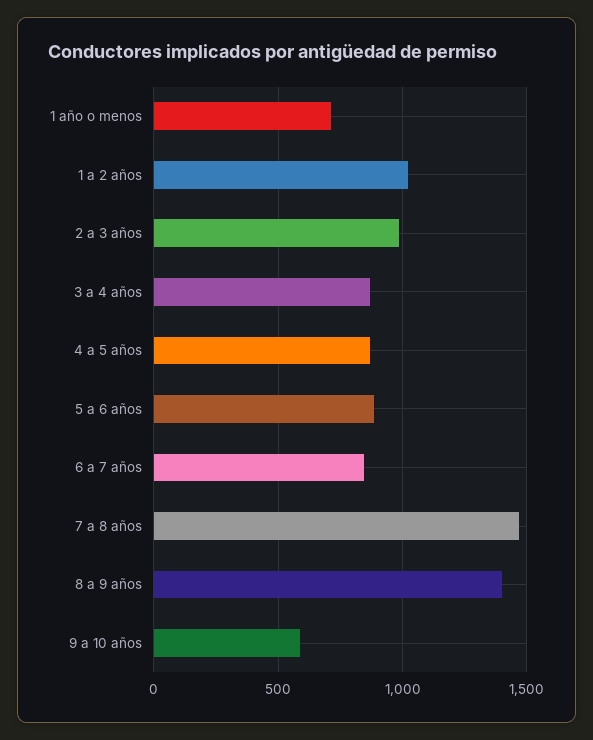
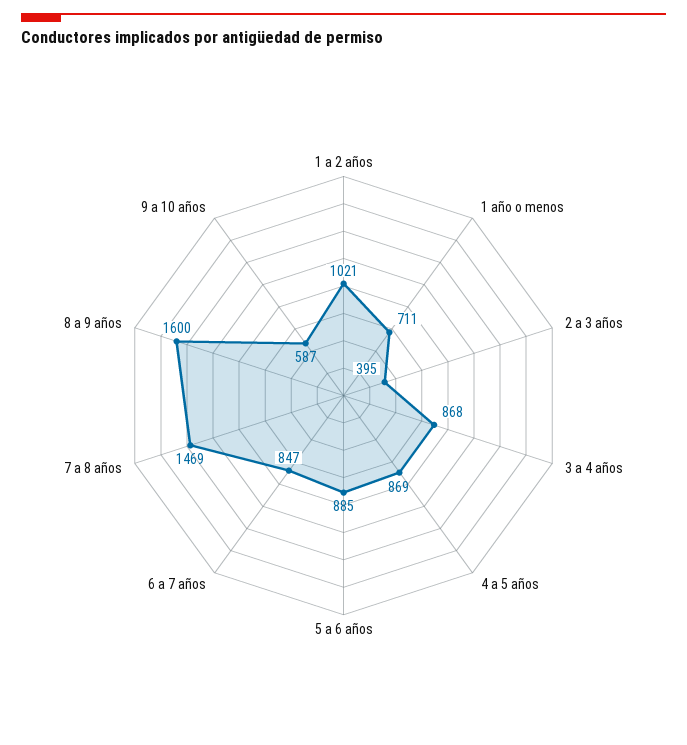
  {
    "1 año o menos": 711,
    "1 a 2 años": 1021,
-   "2 a 3 años": 1000,
+   "2 a 3 años": 395,
    "3 a 4 años": 868,
    "4 a 5 años": 869,
    "5 a 6 años": 885,
    "6 a 7 años": 847,
    "7 a 8 años": 1469,
-   "8 a 9 años": 1400,
+   "8 a 9 años": 1600,
    "9 a 10 años": 587
  }

